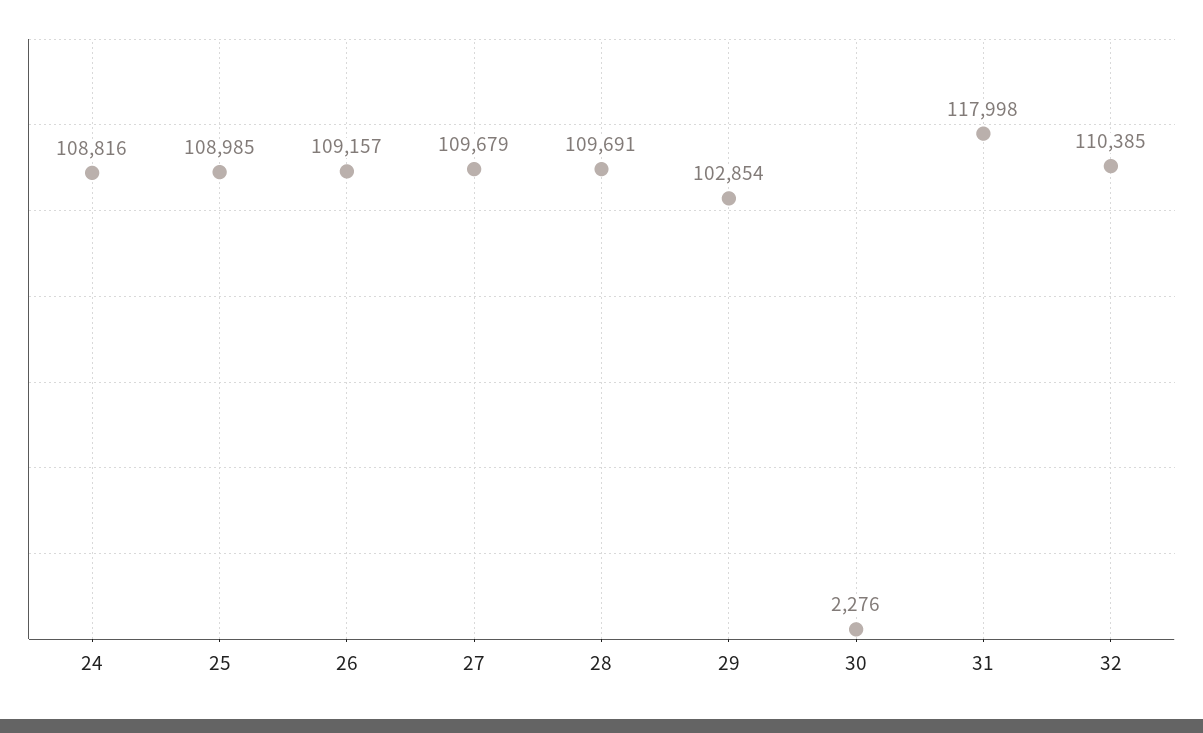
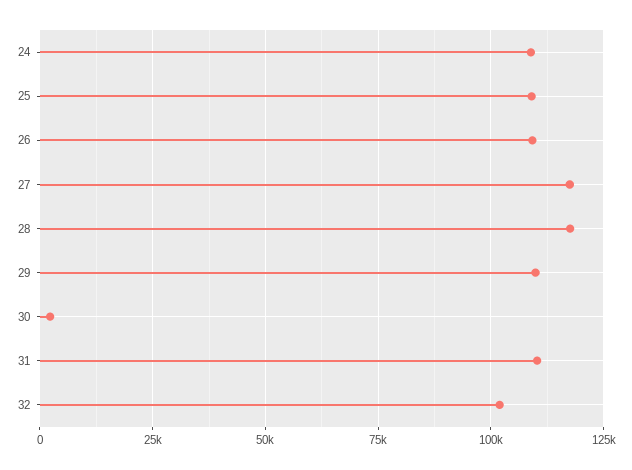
  {
    "24": 108816,
    "25": 108985,
    "26": 109157,
-   "27": 109679,
+   "27": 117500,
-   "28": 109691,
+   "28": 117500,
-   "29": 102854,
+   "29": 110000,
    "30": 2276,
-   "31": 117998,
+   "31": 110000,
-   "32": 110385
+   "32": 102500
  }

